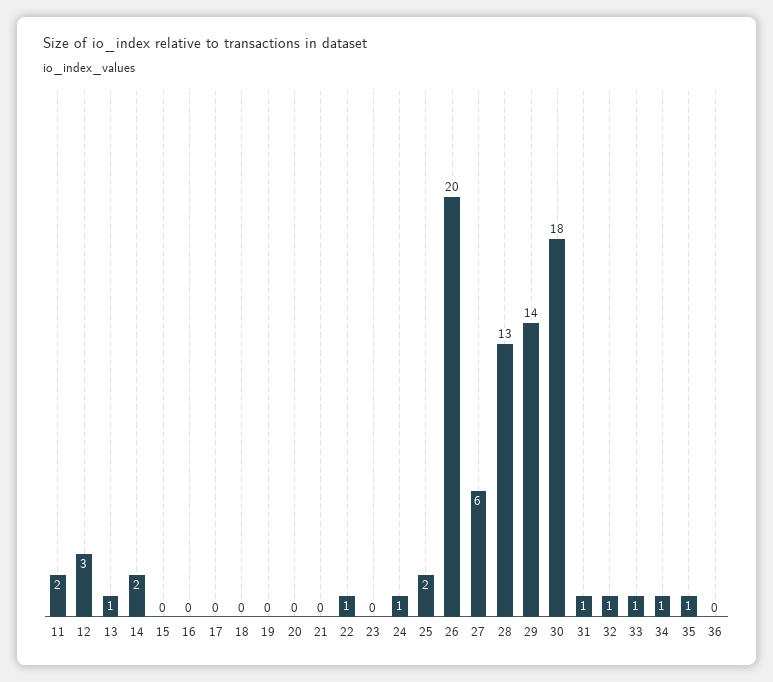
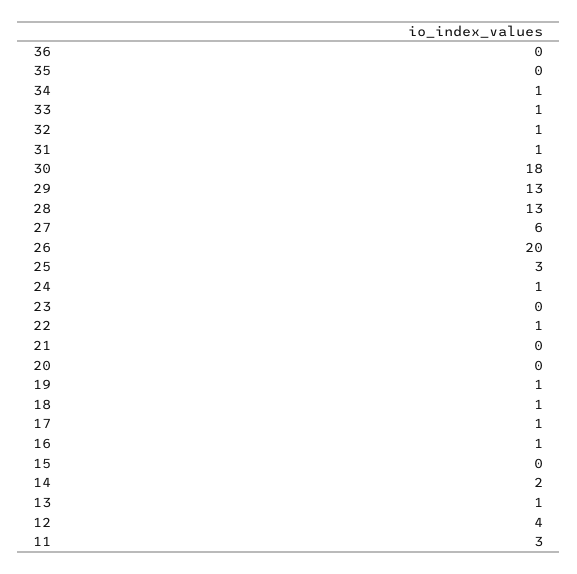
  {
-   "11": 2,
+   "11": 3,
-   "12": 3,
+   "12": 4,
    "13": 1,
    "14": 2,
    "15": 0,
-   "16": 0,
+   "16": 1,
-   "17": 0,
+   "17": 1,
-   "18": 0,
+   "18": 1,
-   "19": 0,
+   "19": 1,
    "20": 0,
    "21": 0,
    "22": 1,
    "23": 0,
    "24": 1,
-   "25": 2,
+   "25": 3,
    "26": 20,
    "27": 6,
    "28": 13,
-   "29": 14,
+   "29": 13,
    "30": 18,
    "31": 1,
    "32": 1,
    "33": 1,
    "34": 1,
-   "35": 1,
+   "35": 0,
    "36": 0
  }

